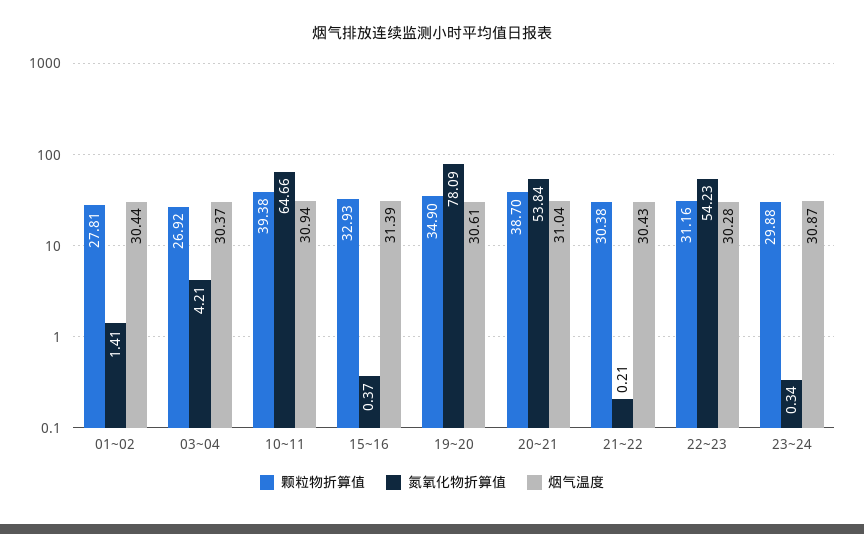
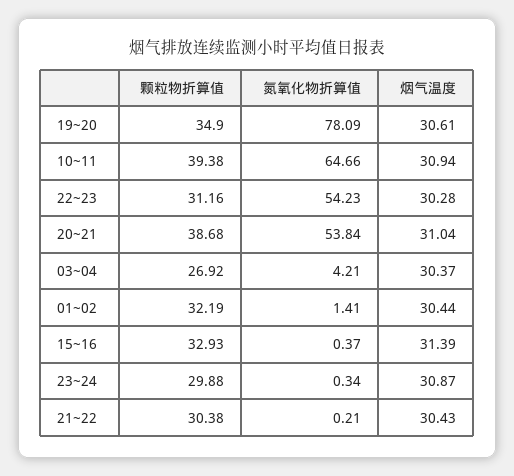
  {
    "颗粒物折算值": {
-     "01~02": 27.81,
+     "01~02": 32.19,
      "03~04": 26.92,
      "10~11": 39.38,
      "15~16": 32.93,
      "19~20": 34.9,
-     "20~21": 38.7,
+     "20~21": 38.68,
      "21~22": 30.38,
      "22~23": 31.16,
      "23~24": 29.88
    },
    "氮氧化物折算值": {
      "01~02": 1.41,
      "03~04": 4.21,
      "10~11": 64.66,
      "15~16": 0.37,
      "19~20": 78.09,
      "20~21": 53.84,
      "21~22": 0.21,
      "22~23": 54.23,
      "23~24": 0.34
    },
    "烟气温度": {
      "01~02": 30.44,
      "03~04": 30.37,
      "10~11": 30.94,
      "15~16": 31.39,
      "19~20": 30.61,
      "20~21": 31.04,
      "21~22": 30.43,
      "22~23": 30.28,
      "23~24": 30.87
    }
  }

